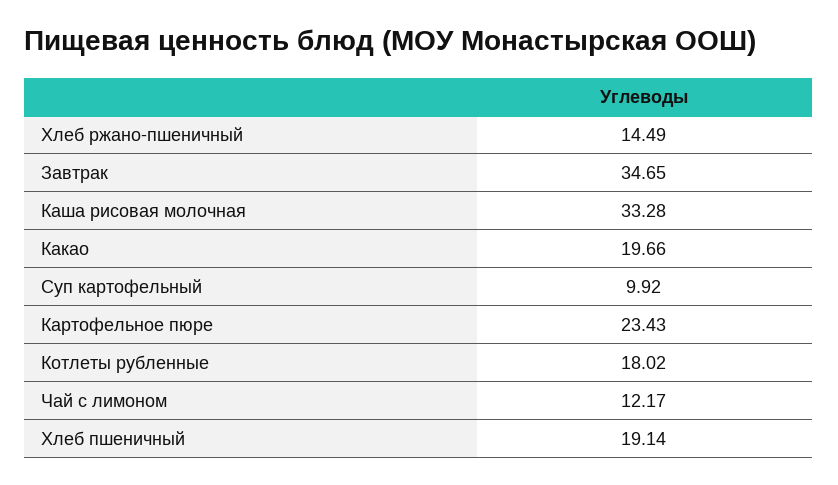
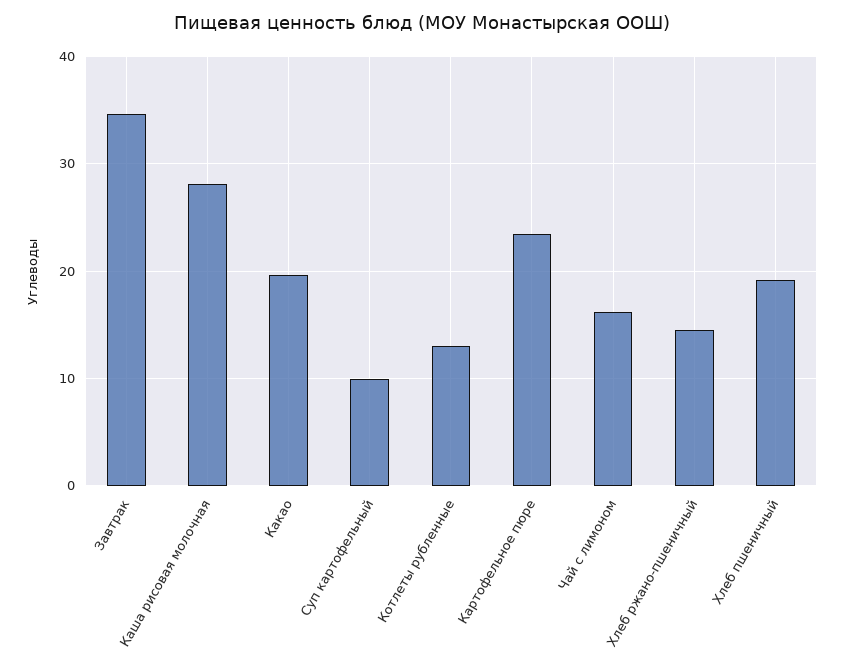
  {
    "Хлеб ржано-пшеничный": 14.49,
    "Завтрак": 34.65,
-   "Каша рисовая молочная": 33.28,
+   "Каша рисовая молочная": 28,
    "Какао": 19.66,
    "Суп картофельный": 9.92,
    "Картофельное пюре": 23.43,
-   "Котлеты рубленные": 18.02,
+   "Котлеты рубленные": 13,
-   "Чай с лимоном": 12.17,
+   "Чай с лимоном": 16,
    "Хлеб пшеничный": 19.14
  }

